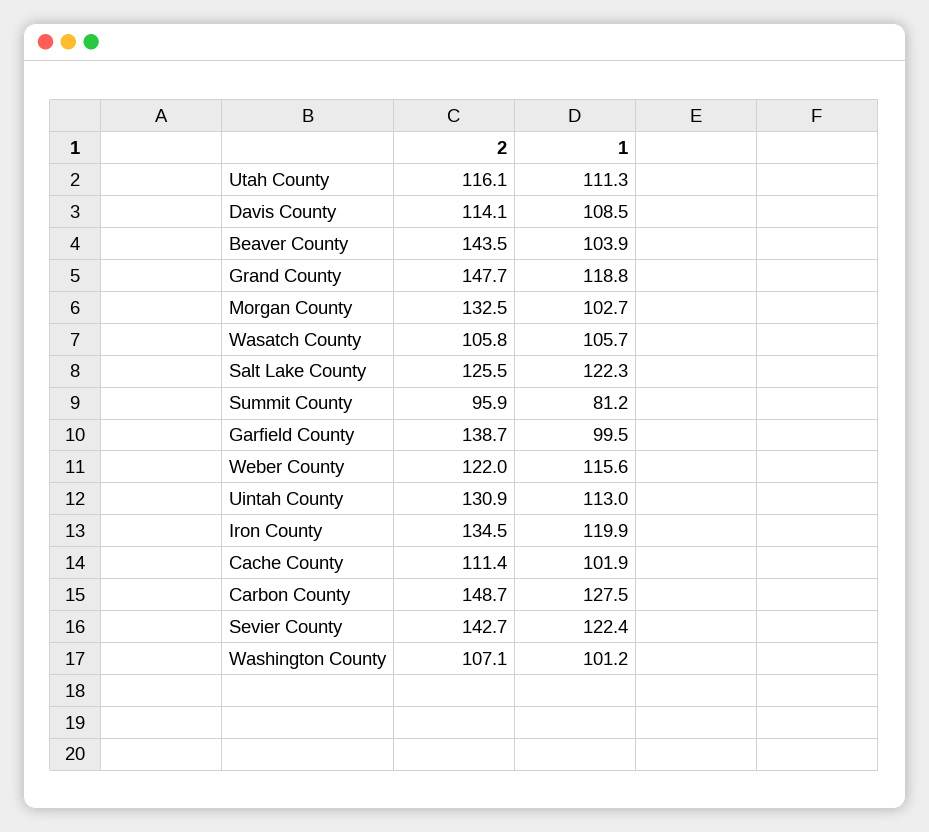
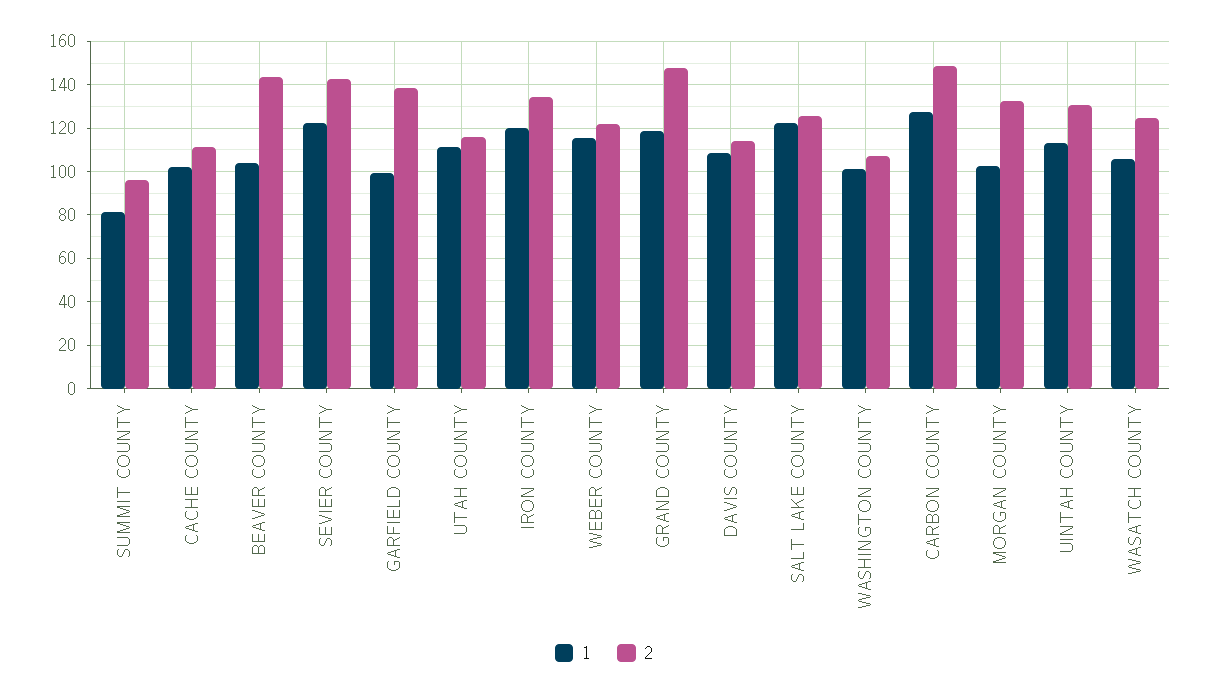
  {
    "2": {
      "Utah County": 116.1,
      "Davis County": 114.1,
      "Beaver County": 143.5,
      "Grand County": 147.7,
      "Morgan County": 132.5,
-     "Wasatch County": 105.8,
+     "Wasatch County": 125,
      "Salt Lake County": 125.5,
      "Summit County": 95.9,
      "Garfield County": 138.7,
      "Weber County": 122,
      "Uintah County": 130.9,
      "Iron County": 134.5,
      "Cache County": 111.4,
      "Carbon County": 148.7,
      "Sevier County": 142.7,
      "Washington County": 107.1
    },
    "1": {
      "Utah County": 111.3,
      "Davis County": 108.5,
      "Beaver County": 103.9,
      "Grand County": 118.8,
      "Morgan County": 102.7,
      "Wasatch County": 105.7,
      "Salt Lake County": 122.3,
      "Summit County": 81.2,
      "Garfield County": 99.5,
      "Weber County": 115.6,
      "Uintah County": 113,
      "Iron County": 119.9,
      "Cache County": 101.9,
      "Carbon County": 127.5,
      "Sevier County": 122.4,
      "Washington County": 101.2
    }
  }

